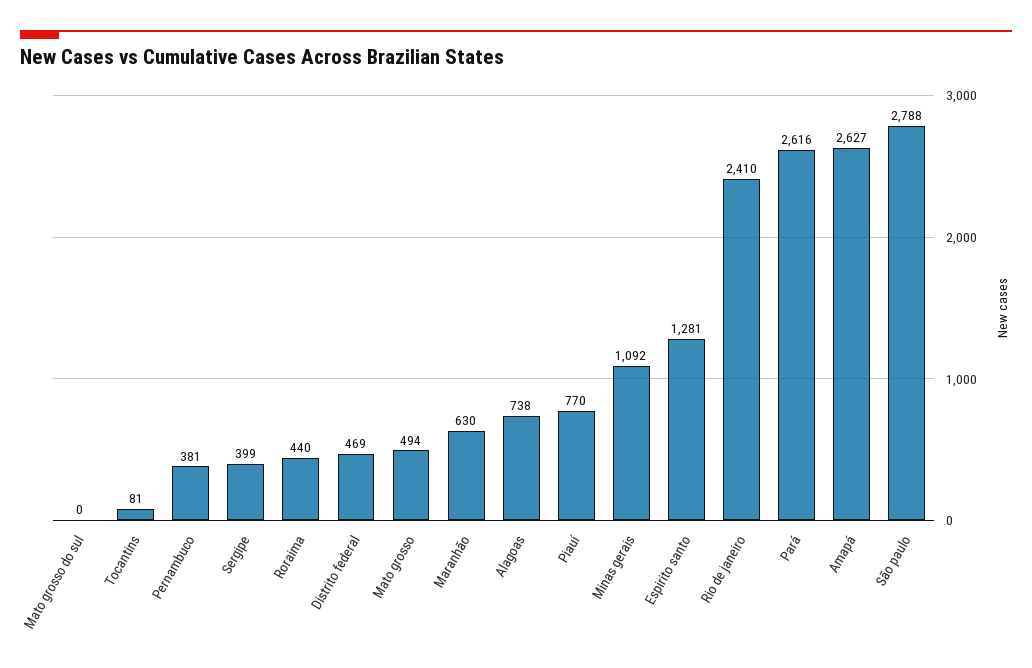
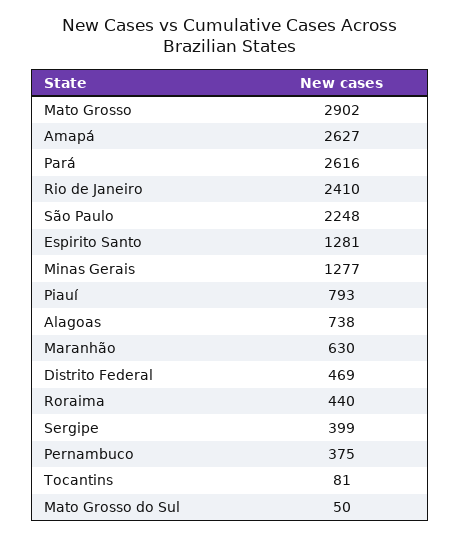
  {
-   "Mato grosso do sul": 0,
+   "Mato grosso do sul": 50,
    "Tocantins": 81,
-   "Pernambuco": 381,
+   "Pernambuco": 375,
    "Sergipe": 399,
    "Roraima": 440,
    "Distrito federal": 469,
-   "Mato grosso": 494,
+   "Mato grosso": 2902,
    "Maranhão": 630,
    "Alagoas": 738,
-   "Piauí": 770,
+   "Piauí": 793,
-   "Minas gerais": 1092,
+   "Minas gerais": 1277,
    "Espirito santo": 1281,
    "Rio de janeiro": 2410,
    "Pará": 2616,
    "Amapá": 2627,
-   "São paulo": 2788
+   "São paulo": 2248
  }

